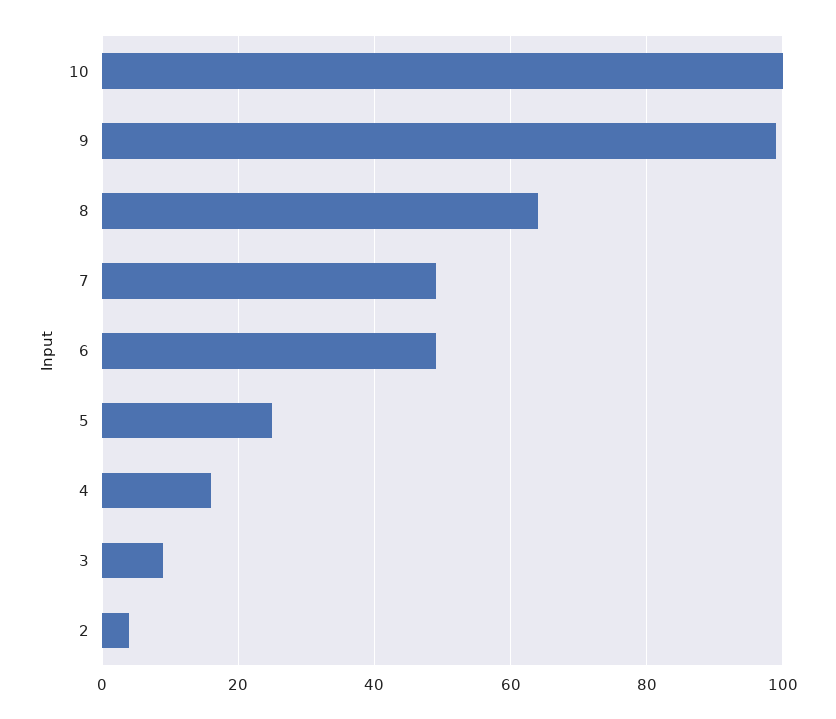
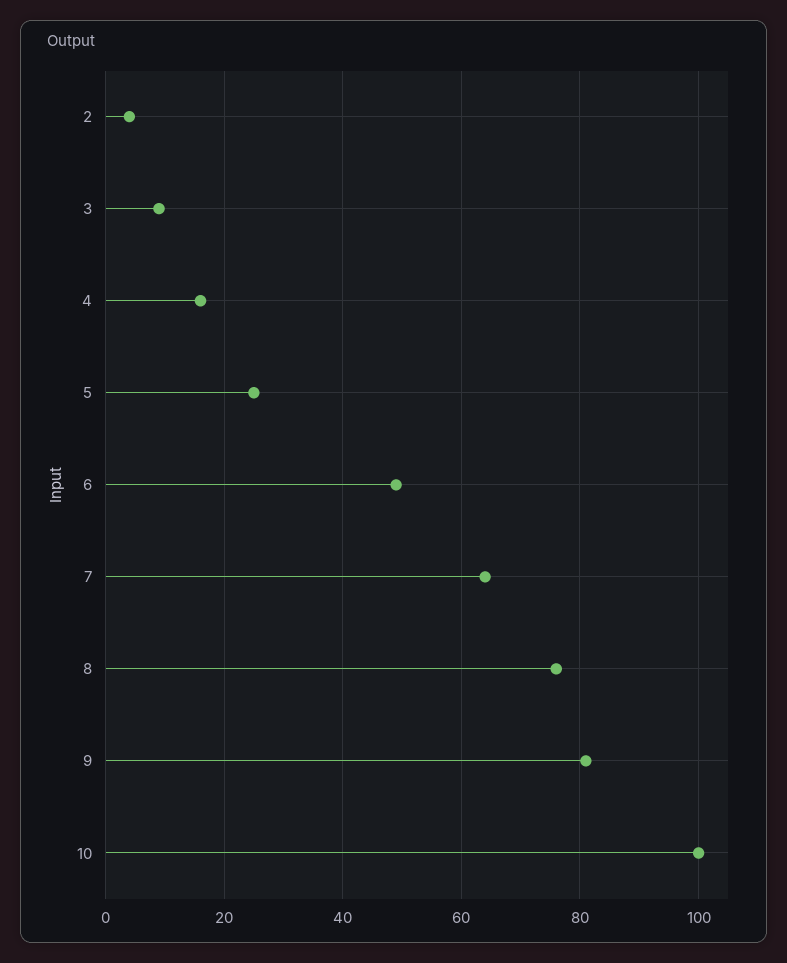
  {
    "10": 100,
-   "9": 100,
+   "9": 80,
-   "8": 65,
+   "8": 75,
-   "7": 50,
+   "7": 65,
    "6": 50,
    "5": 25,
    "4": 15,
    "3": 10,
    "2": 5
  }

